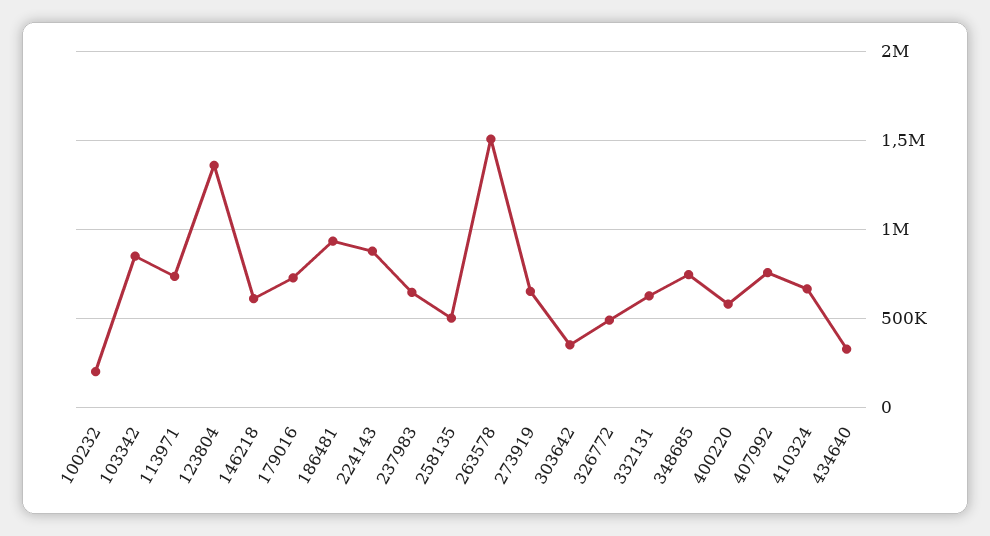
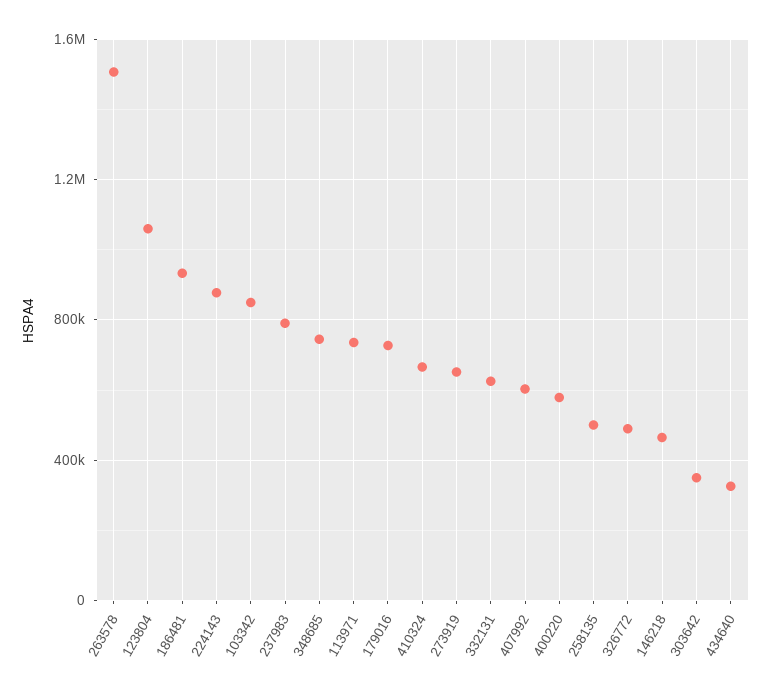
  {
-   "100232": 200000,
    "103342": 850000,
    "113971": 750000,
-   "123804": 1350000,
+   "123804": 1050000,
-   "146218": 600000,
+   "146218": 450000,
    "179016": 750000,
    "186481": 950000,
    "224143": 900000,
-   "237983": 650000,
+   "237983": 800000,
    "258135": 500000,
    "263578": 1500000,
    "273919": 650000,
    "303642": 350000,
    "326772": 500000,
    "332131": 650000,
    "348685": 750000,
    "400220": 600000,
-   "407992": 750000,
+   "407992": 600000,
    "410324": 650000,
    "434640": 350000
  }

